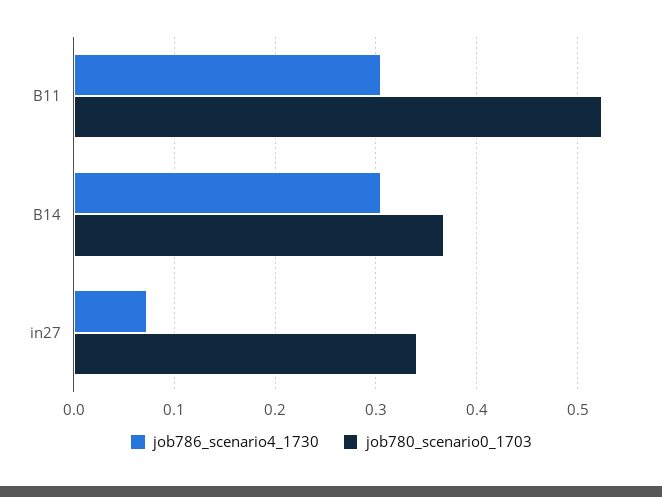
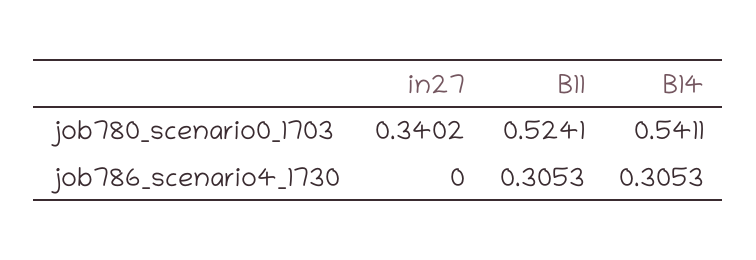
  {
    "job786_scenario4_1730": {
      "B11": 0.3053,
      "B14": 0.3053,
-     "in27": 0.07
+     "in27": 0
    },
    "job780_scenario0_1703": {
      "B11": 0.5241,
-     "B14": 0.37,
+     "B14": 0.5411,
      "in27": 0.3402
    }
  }

